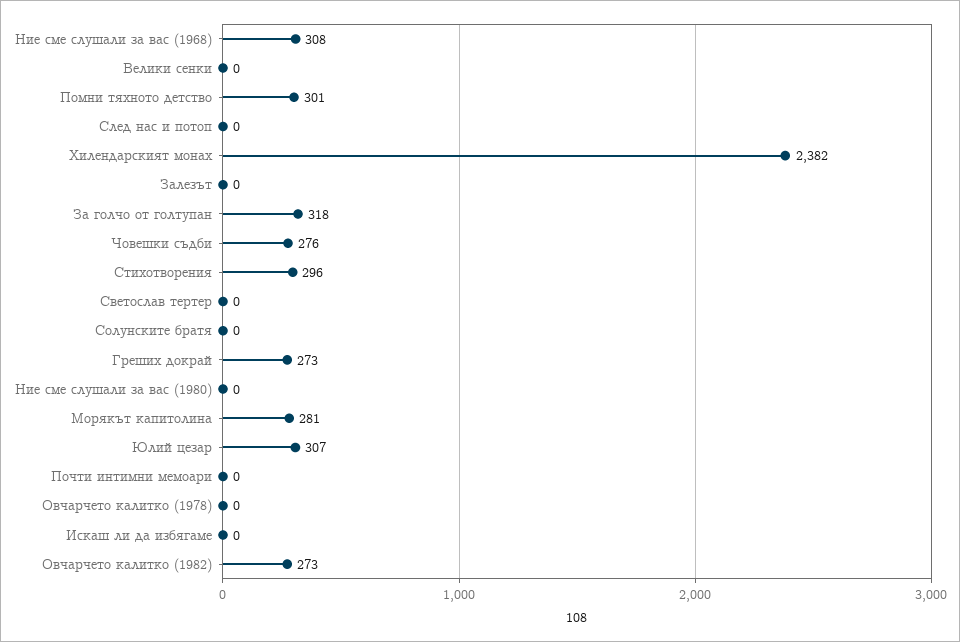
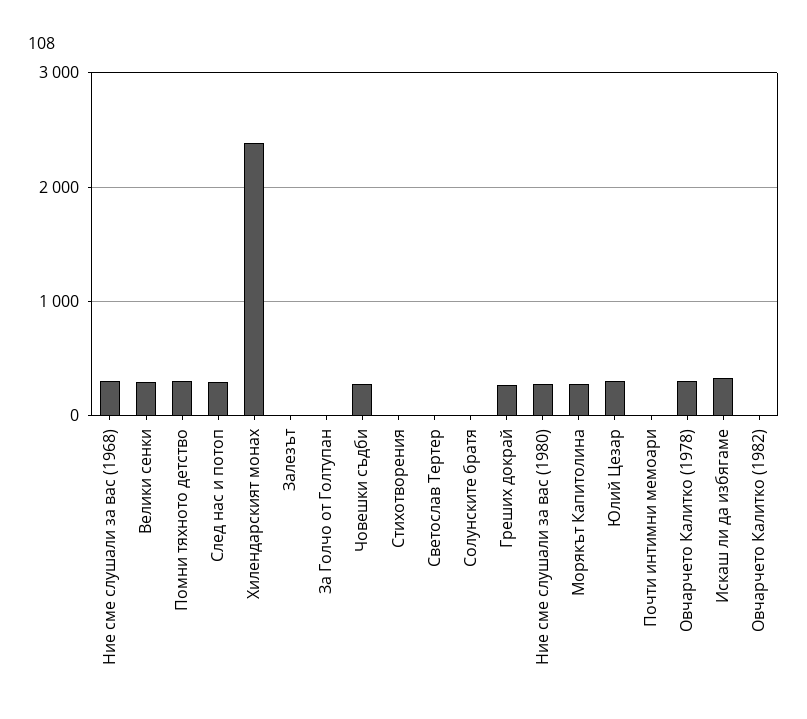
  {
    "Ние сме слушали за вас (1968)": 308,
-   "Велики сенки": 0,
+   "Велики сенки": 300,
    "Помни тяхното детство": 301,
-   "След нас и потоп": 0,
+   "След нас и потоп": 300,
    "Хилендарският монах": 2382,
    "Залезът": 0,
-   "За голчо от голтупан": 318,
+   "За голчо от голтупан": 0,
    "Човешки съдби": 276,
-   "Стихотворения": 296,
+   "Стихотворения": 0,
    "Светослав тертер": 0,
    "Солунските братя": 0,
    "Греших докрай": 273,
-   "Ние сме слушали за вас (1980)": 0,
+   "Ние сме слушали за вас (1980)": 300,
    "Морякът капитолина": 281,
    "Юлий цезар": 307,
    "Почти интимни мемоари": 0,
-   "Овчарчето калитко (1978)": 0,
+   "Овчарчето калитко (1978)": 300,
-   "Искаш ли да избягаме": 0,
+   "Искаш ли да избягаме": 300,
-   "Овчарчето калитко (1982)": 273
+   "Овчарчето калитко (1982)": 0
  }

